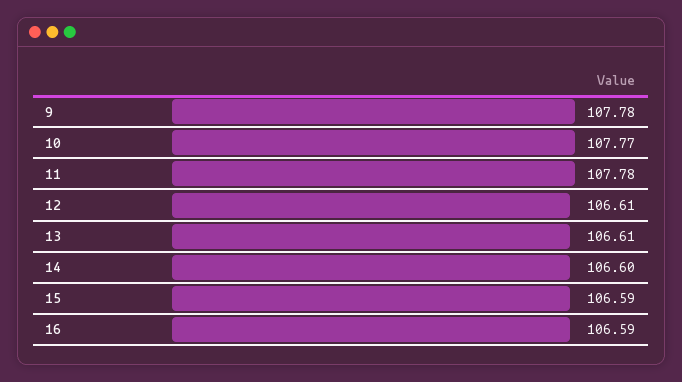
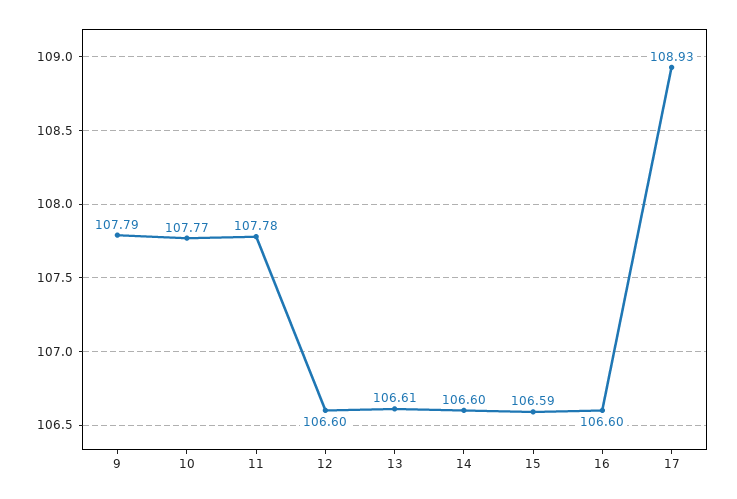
  {
-   "9": 107.78,
+   "9": 107.79,
    "10": 107.77,
    "11": 107.78,
-   "12": 106.61,
+   "12": 106.6,
    "13": 106.61,
    "14": 106.6,
    "15": 106.59,
-   "16": 106.59
+   "16": 106.6,
+   "17": 108.93
  }

